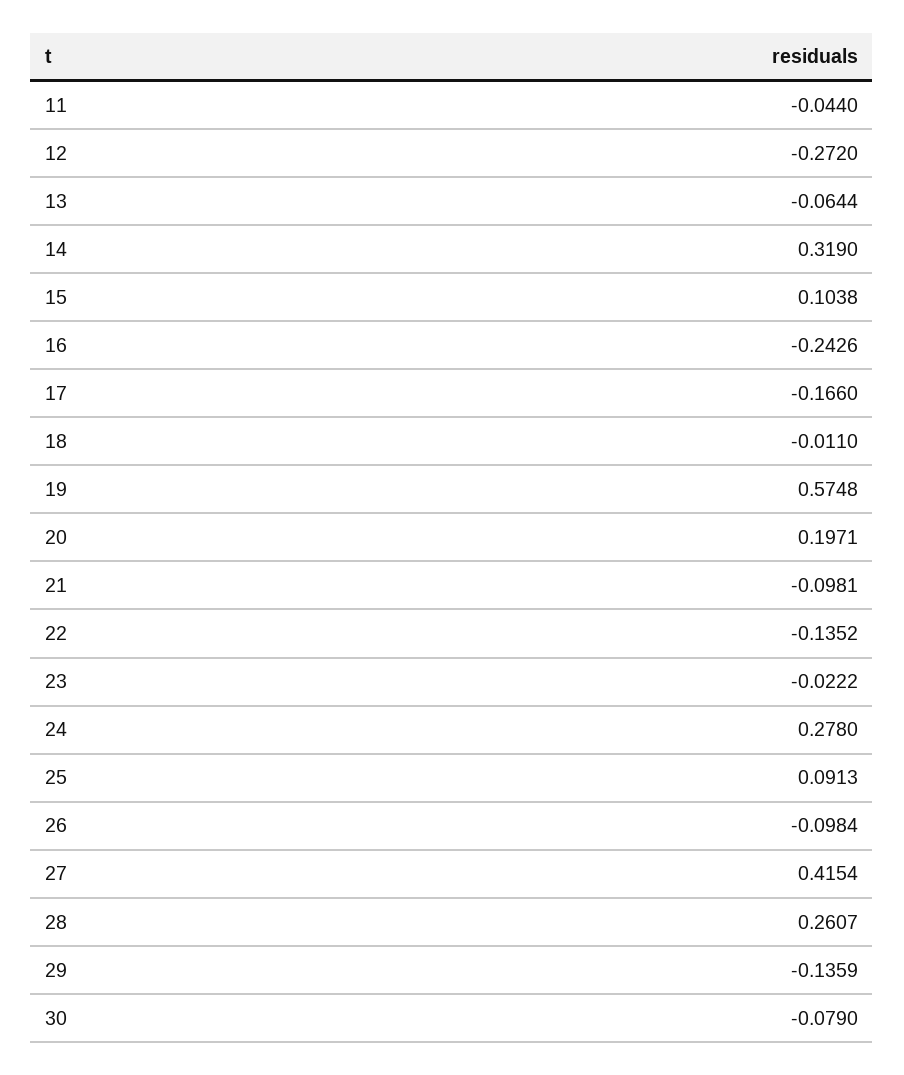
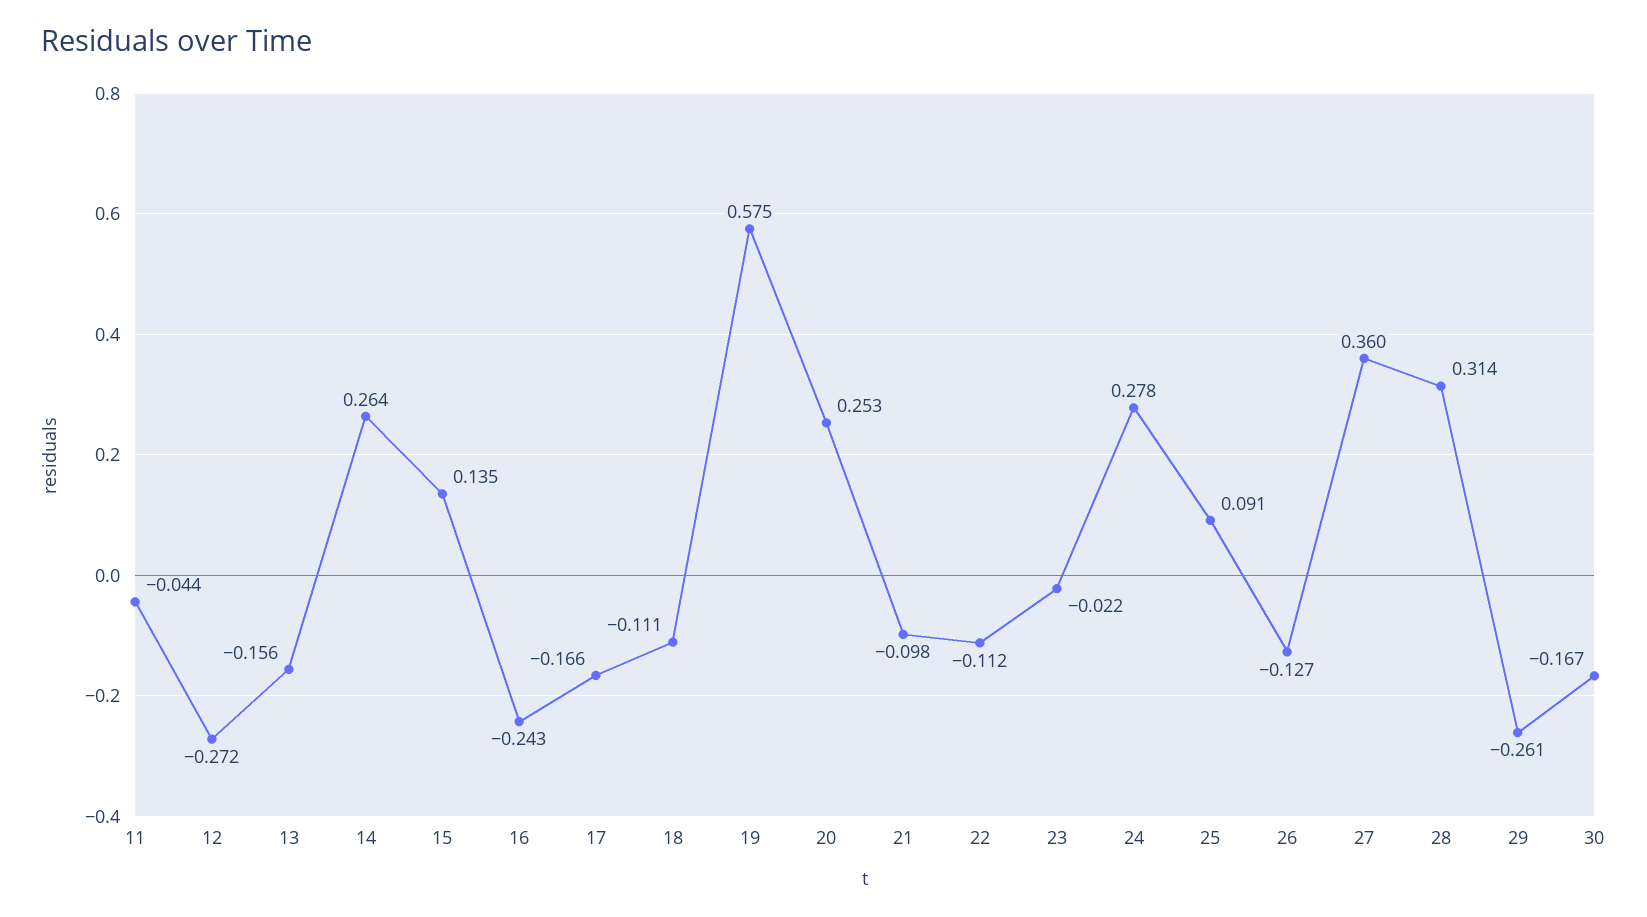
  {
    "11": -0.044,
    "12": -0.272,
-   "13": -0.0644,
+   "13": -0.156,
-   "14": 0.319,
+   "14": 0.264,
-   "15": 0.1038,
+   "15": 0.135,
    "16": -0.2426,
    "17": -0.166,
-   "18": -0.011,
+   "18": -0.111,
    "19": 0.5748,
-   "20": 0.1971,
+   "20": 0.253,
    "21": -0.0981,
-   "22": -0.1352,
+   "22": -0.112,
    "23": -0.0222,
    "24": 0.278,
    "25": 0.0913,
-   "26": -0.0984,
+   "26": -0.127,
-   "27": 0.4154,
+   "27": 0.36,
-   "28": 0.2607,
+   "28": 0.314,
-   "29": -0.1359,
+   "29": -0.261,
-   "30": -0.079
+   "30": -0.167
  }

